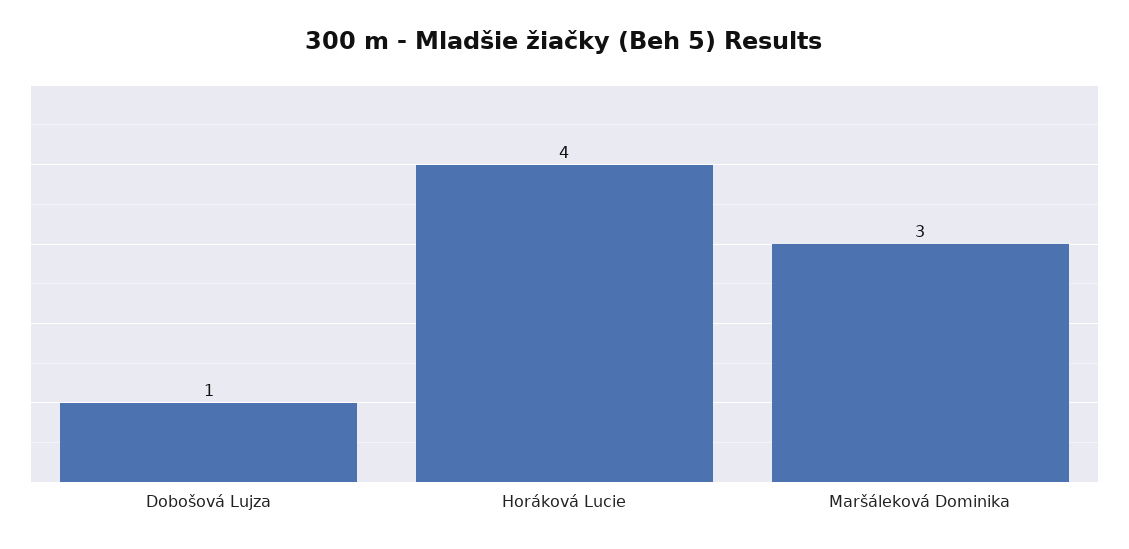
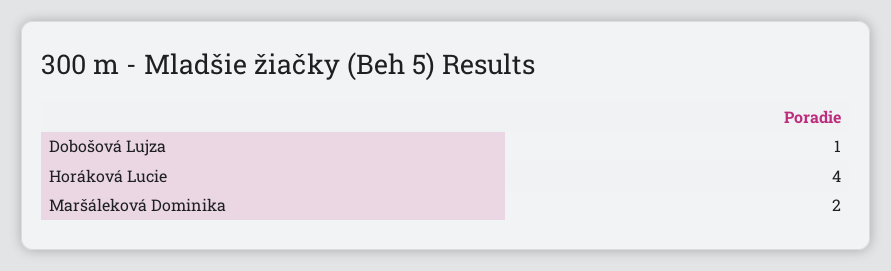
  {
    "Dobošová Lujza": 1,
    "Horáková Lucie": 4,
-   "Maršáleková Dominika": 3
+   "Maršáleková Dominika": 2
  }

